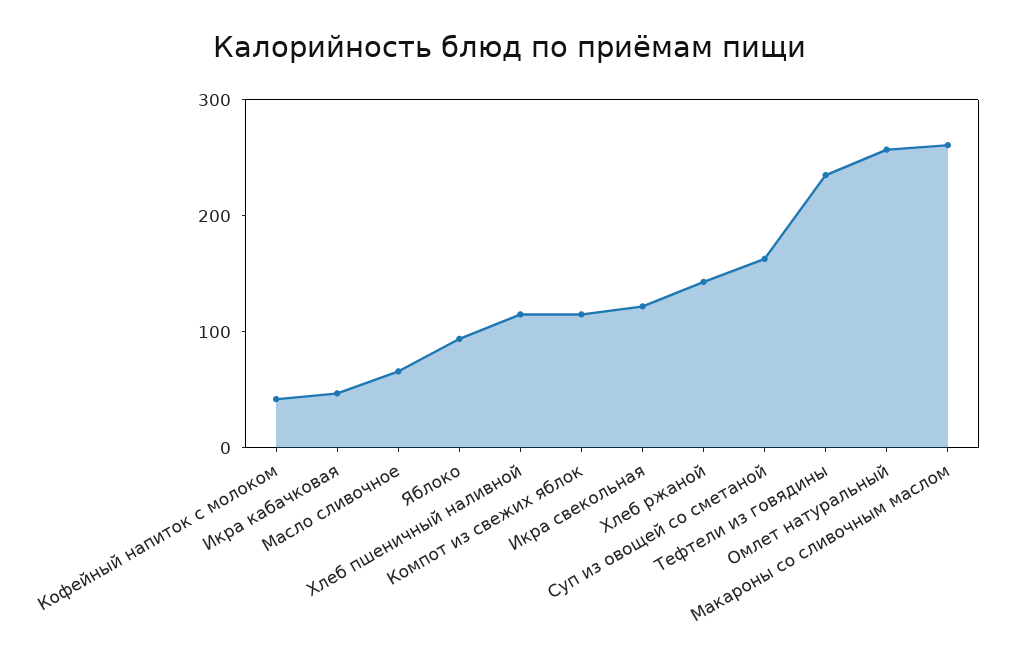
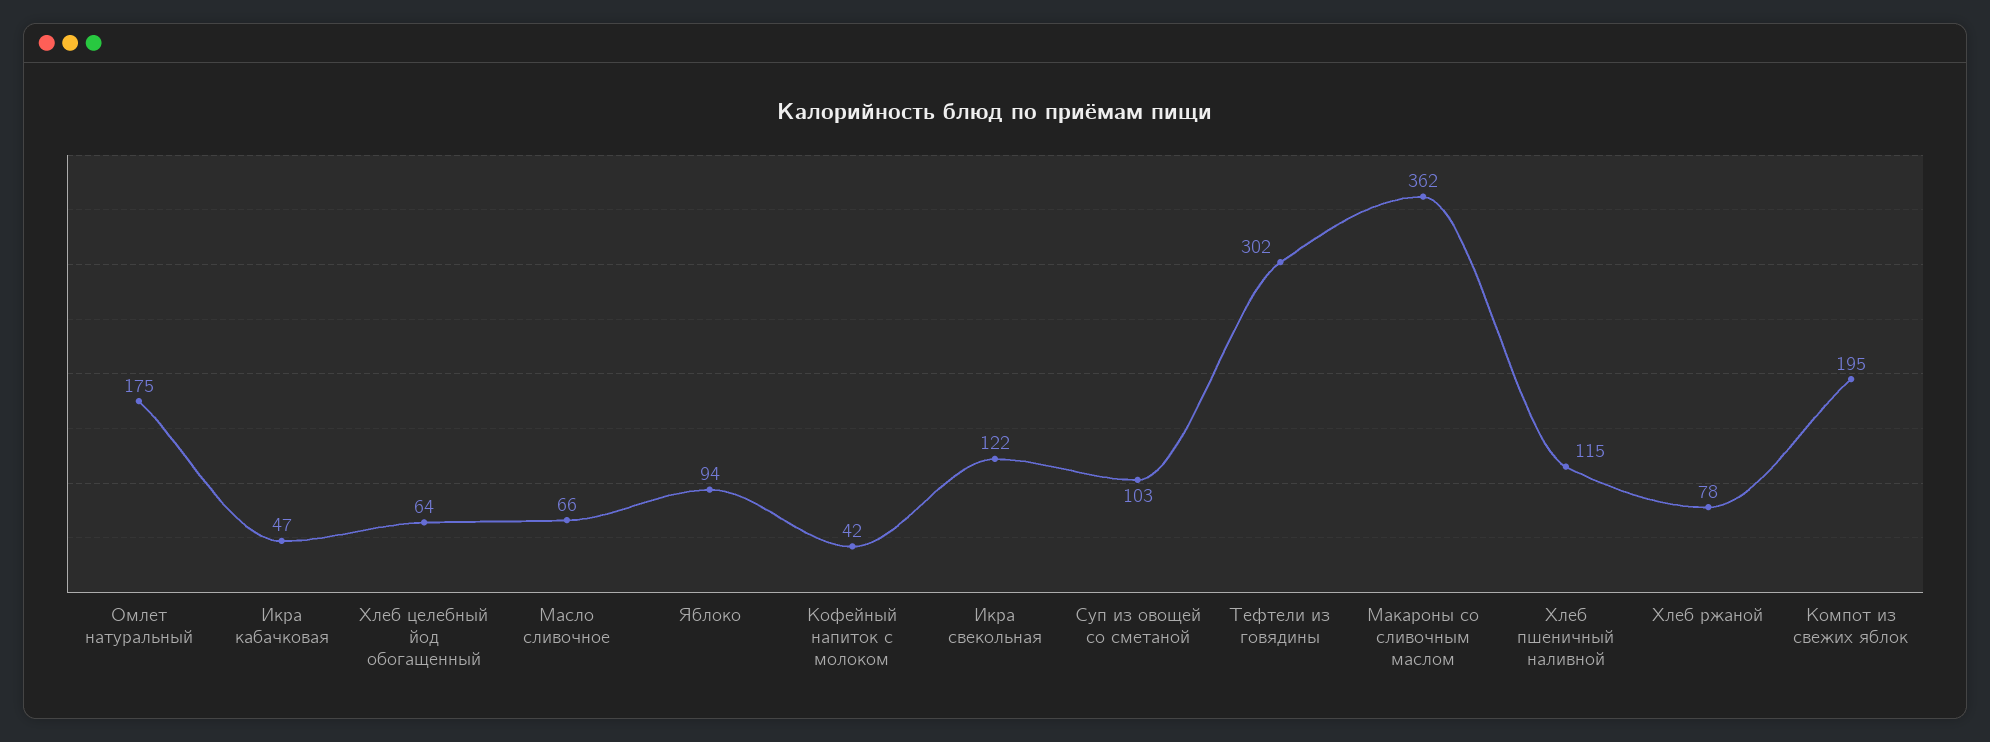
  {
    "Кофейный напиток с молоком": 42,
    "Икра кабачковая": 47,
    "Масло сливочное": 66,
    "Яблоко": 94,
    "Хлеб пшеничный наливной": 115,
-   "Компот из свежих яблок": 120,
+   "Компот из свежих яблок": 195,
    "Икра свекольная": 122,
-   "Хлеб ржаной": 140,
+   "Хлеб ржаной": 78,
-   "Суп из овощей со сметаной": 160,
+   "Суп из овощей со сметаной": 103,
-   "Тефтели из говядины": 240,
+   "Тефтели из говядины": 302,
-   "Омлет натуральный": 260,
+   "Омлет натуральный": 175,
-   "Макароны со сливочным маслом": 260
+   "Макароны со сливочным маслом": 362,
+   "Хлеб целебный йод обогащенный": 64
  }

